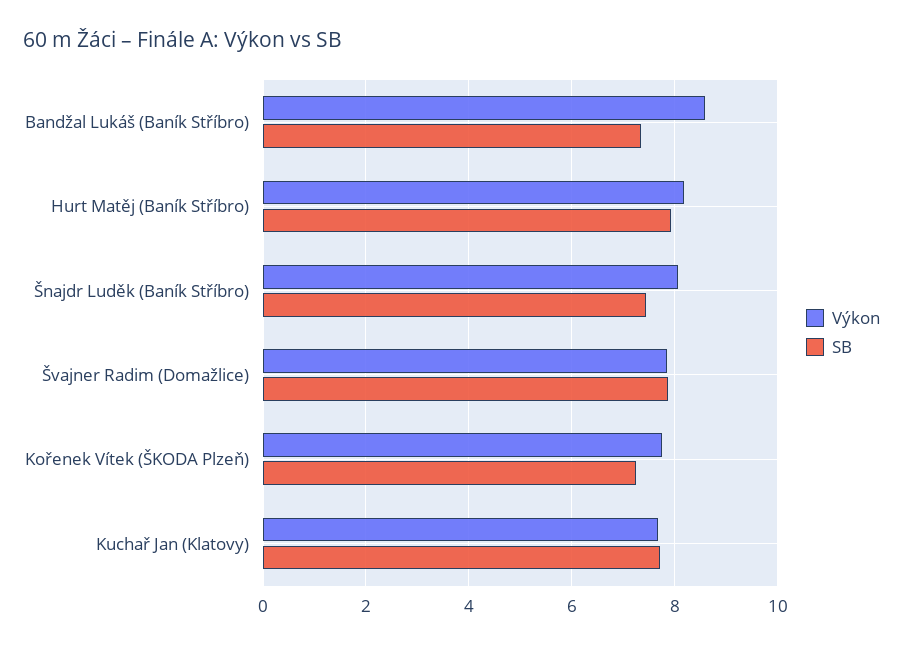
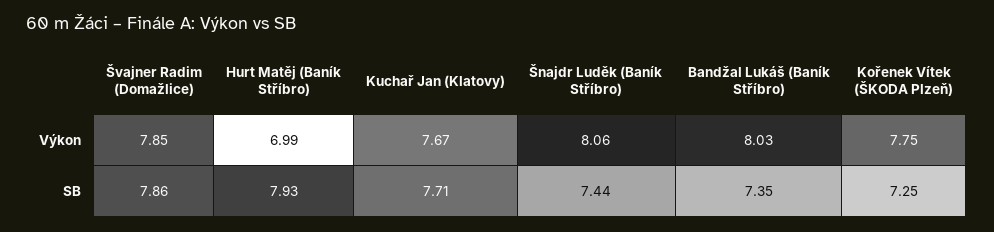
  {
    "Výkon": {
-     "Bandžal Lukáš (Baník Stříbro)": 8.6,
+     "Bandžal Lukáš (Baník Stříbro)": 8.03,
-     "Hurt Matěj (Baník Stříbro)": 8.2,
+     "Hurt Matěj (Baník Stříbro)": 6.99,
      "Šnajdr Luděk (Baník Stříbro)": 8.06,
      "Švajner Radim (Domažlice)": 7.85,
      "Kořenek Vítek (ŠKODA Plzeň)": 7.75,
      "Kuchař Jan (Klatovy)": 7.67
    },
    "SB": {
      "Bandžal Lukáš (Baník Stříbro)": 7.35,
      "Hurt Matěj (Baník Stříbro)": 7.93,
      "Šnajdr Luděk (Baník Stříbro)": 7.44,
      "Švajner Radim (Domažlice)": 7.86,
      "Kořenek Vítek (ŠKODA Plzeň)": 7.25,
      "Kuchař Jan (Klatovy)": 7.71
    }
  }

